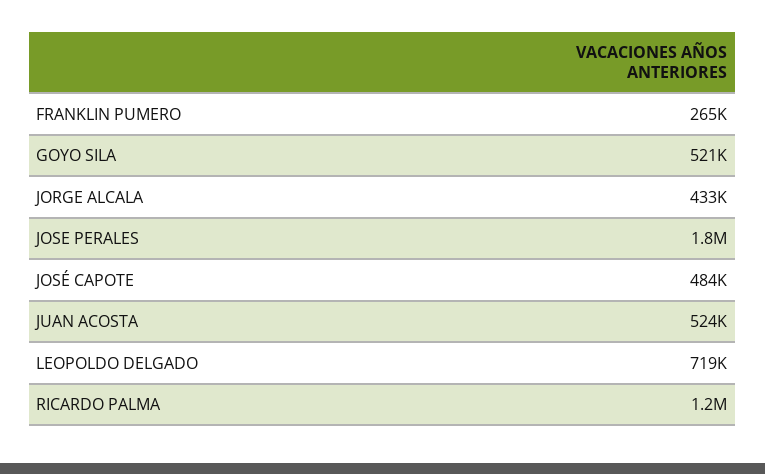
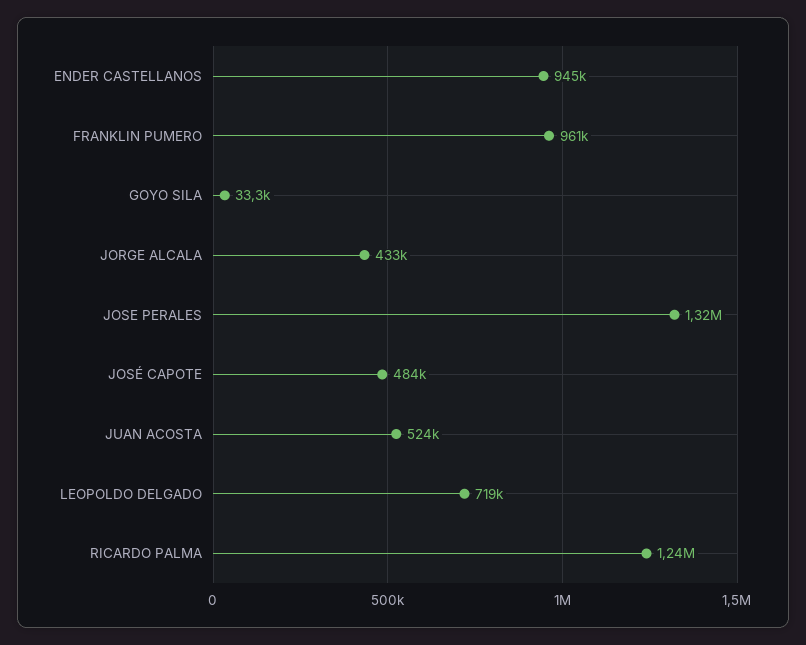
  {
-   "FRANKLIN PUMERO": 265000,
+   "FRANKLIN PUMERO": 961000,
-   "GOYO SILA": 521000,
+   "GOYO SILA": 33300,
    "JORGE ALCALA": 433000,
-   "JOSE PERALES": 1800000,
+   "JOSE PERALES": 1320000,
    "JOSÉ CAPOTE": 484000,
    "JUAN ACOSTA": 524000,
    "LEOPOLDO DELGADO": 719000,
-   "RICARDO PALMA": 1240000
+   "RICARDO PALMA": 1240000,
+   "ENDER CASTELLANOS": 945000
  }

